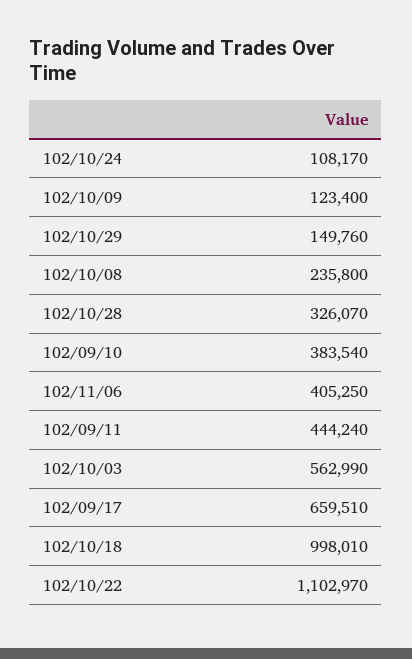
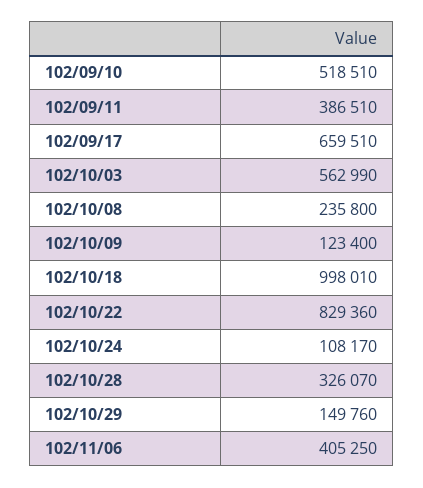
  {
    "102/10/24": 108170,
    "102/10/09": 123400,
    "102/10/29": 149760,
    "102/10/08": 235800,
    "102/10/28": 326070,
-   "102/09/10": 383540,
+   "102/09/10": 518510,
    "102/11/06": 405250,
-   "102/09/11": 444240,
+   "102/09/11": 386510,
    "102/10/03": 562990,
    "102/09/17": 659510,
    "102/10/18": 998010,
-   "102/10/22": 1102970
+   "102/10/22": 829360
  }

